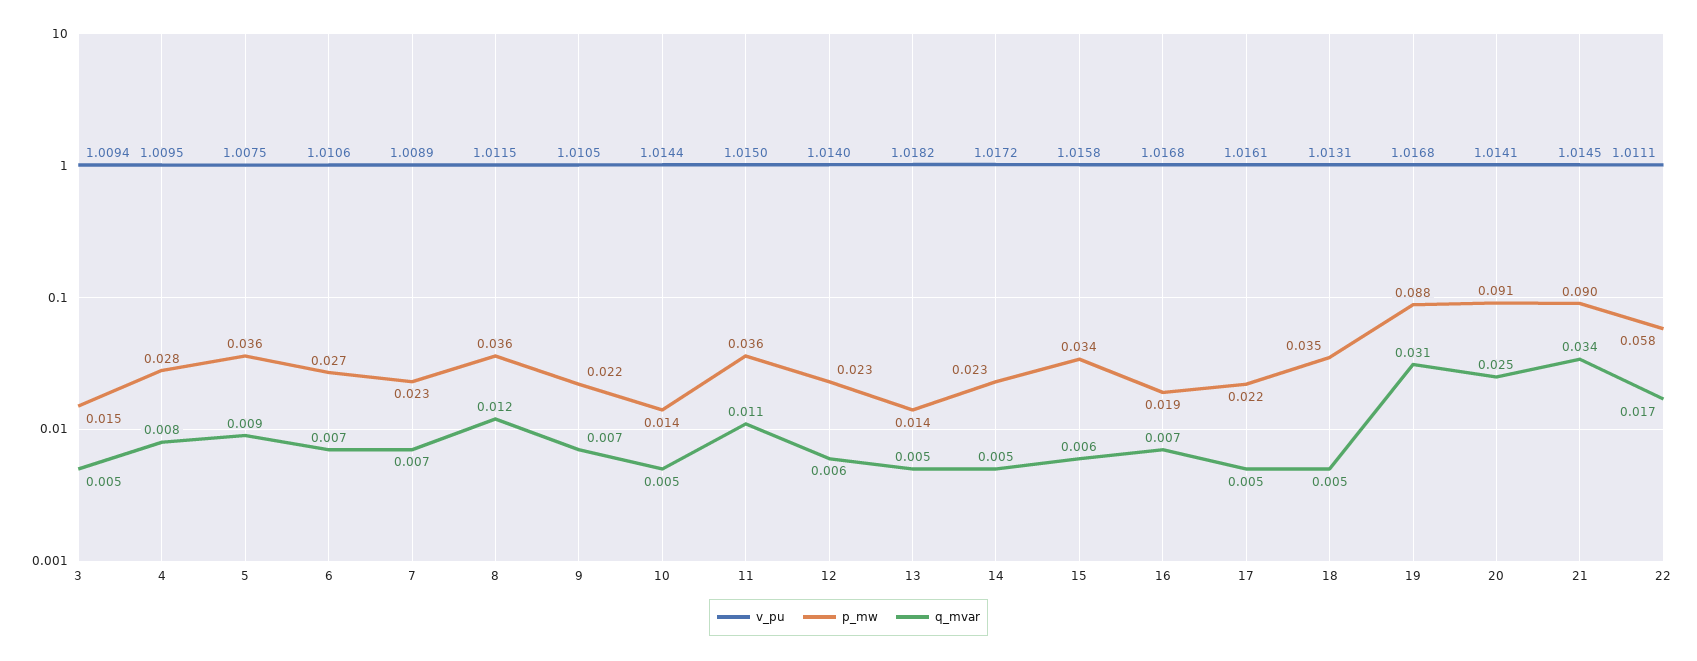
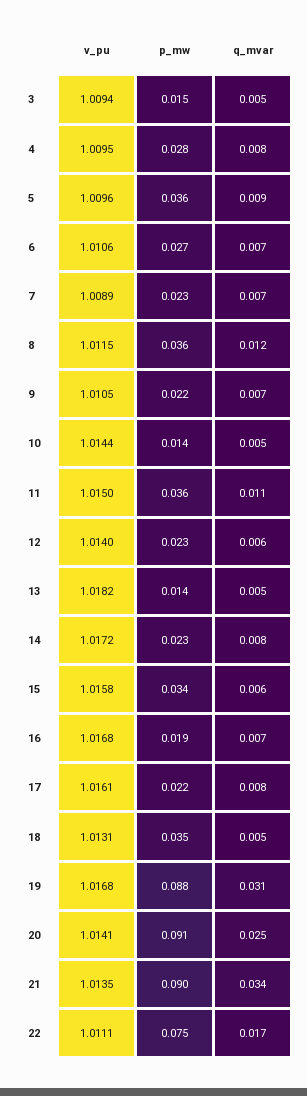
  {
    "v_pu": {
      "3": 1.0094,
      "4": 1.0095,
-     "5": 1.0075,
+     "5": 1.0096,
      "6": 1.0106,
      "7": 1.0089,
      "8": 1.0115,
      "9": 1.0105,
      "10": 1.0144,
      "11": 1.015,
      "12": 1.014,
      "13": 1.0182,
      "14": 1.0172,
      "15": 1.0158,
      "16": 1.0168,
      "17": 1.0161,
      "18": 1.0131,
      "19": 1.0168,
      "20": 1.0141,
-     "21": 1.0145,
+     "21": 1.0135,
      "22": 1.0111
    },
    "p_mw": {
      "3": 0.015,
      "4": 0.028,
      "5": 0.036,
      "6": 0.027,
      "7": 0.023,
      "8": 0.036,
      "9": 0.022,
      "10": 0.014,
      "11": 0.036,
      "12": 0.023,
      "13": 0.014,
      "14": 0.023,
      "15": 0.034,
      "16": 0.019,
      "17": 0.022,
      "18": 0.035,
      "19": 0.088,
      "20": 0.091,
      "21": 0.09,
-     "22": 0.058
+     "22": 0.075
    },
    "q_mvar": {
      "3": 0.005,
      "4": 0.008,
      "5": 0.009,
      "6": 0.007,
      "7": 0.007,
      "8": 0.012,
      "9": 0.007,
      "10": 0.005,
      "11": 0.011,
      "12": 0.006,
      "13": 0.005,
-     "14": 0.005,
+     "14": 0.008,
      "15": 0.006,
      "16": 0.007,
-     "17": 0.005,
+     "17": 0.008,
      "18": 0.005,
      "19": 0.031,
      "20": 0.025,
      "21": 0.034,
      "22": 0.017
    }
  }

